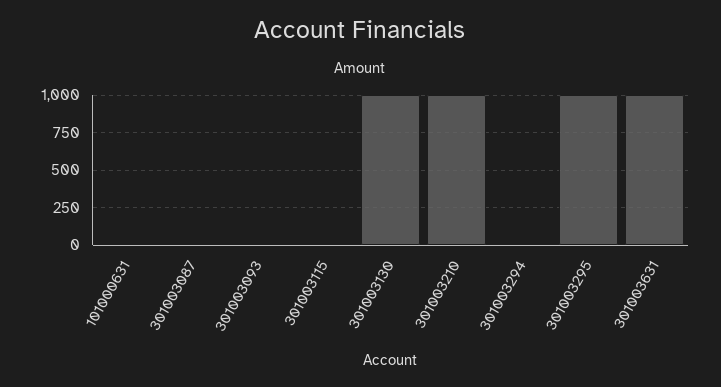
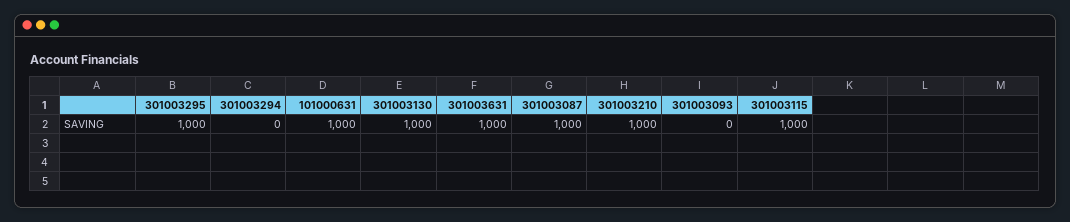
  {
-   "101000631": 0,
+   "101000631": 1000,
-   "301003087": 0,
+   "301003087": 1000,
    "301003093": 0,
-   "301003115": 0,
+   "301003115": 1000,
    "301003130": 1000,
    "301003210": 1000,
    "301003294": 0,
    "301003295": 1000,
    "301003631": 1000
  }

